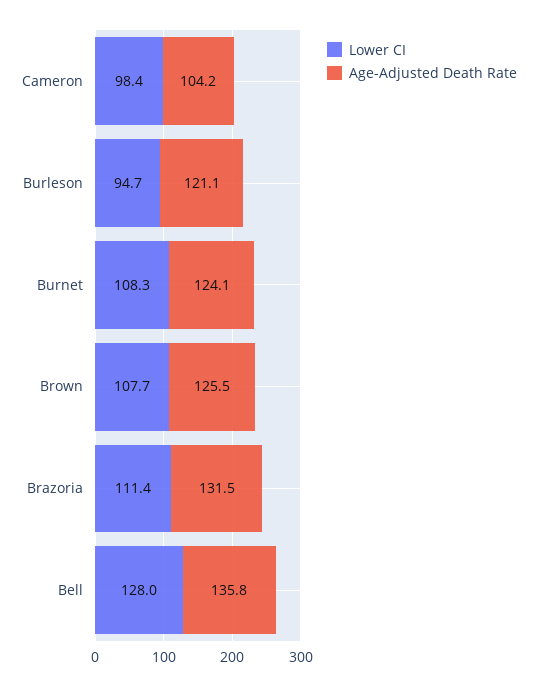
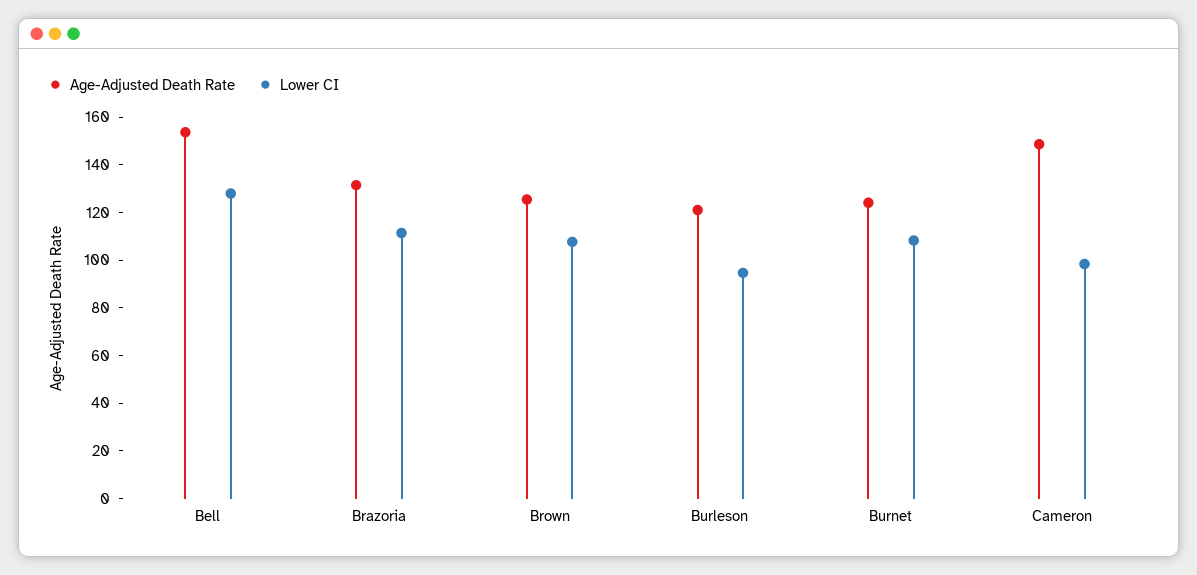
  {
    "Lower CI": {
      "Cameron": 98.4,
      "Burleson": 94.7,
      "Burnet": 108.3,
      "Brown": 107.7,
      "Brazoria": 111.4,
      "Bell": 128
    },
    "Age-Adjusted Death Rate": {
-     "Cameron": 104.2,
+     "Cameron": 150,
      "Burleson": 121.1,
      "Burnet": 124.1,
      "Brown": 125.5,
      "Brazoria": 131.5,
-     "Bell": 135.8
+     "Bell": 155
    }
  }

